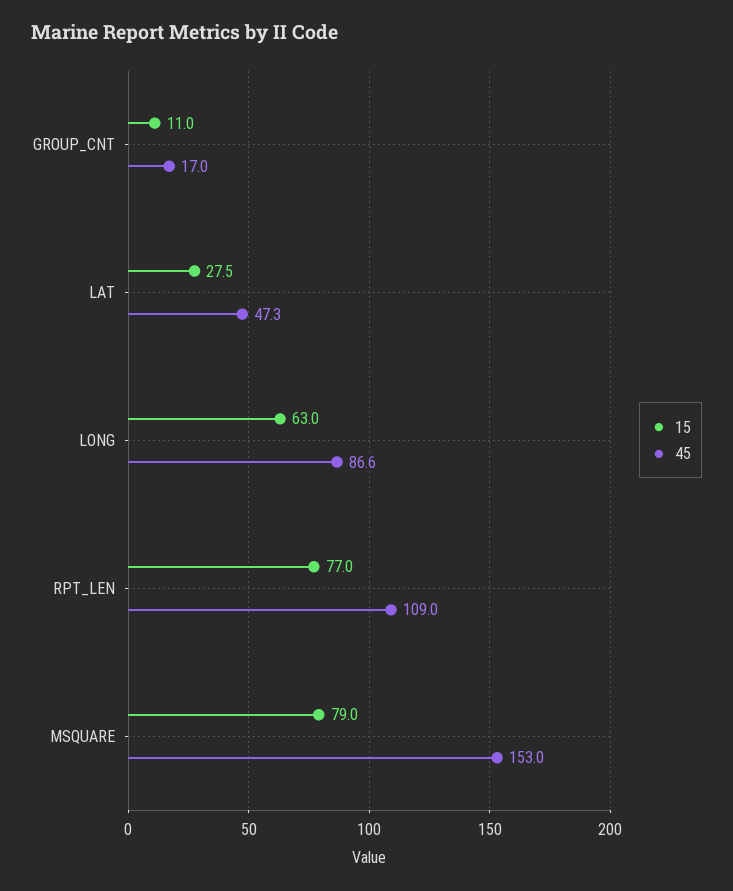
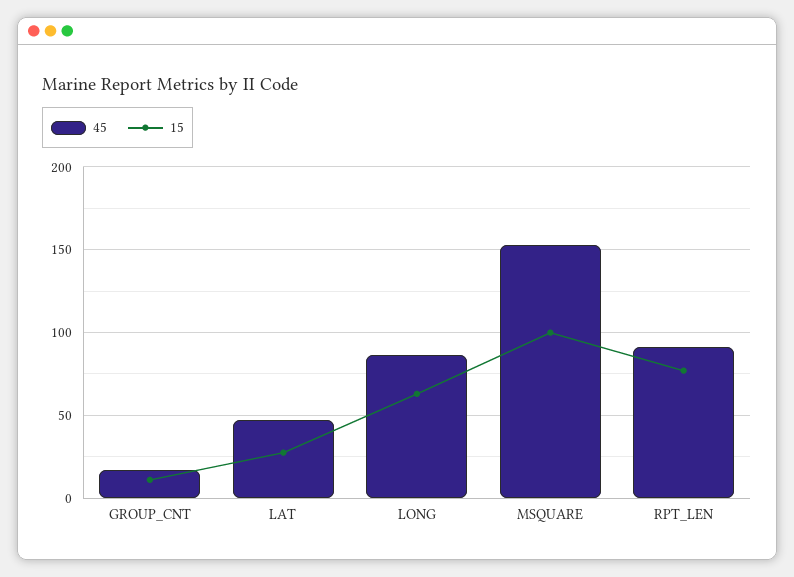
  {
    "15": {
      "GROUP_CNT": 11,
      "LAT": 27.5,
      "LONG": 63,
      "RPT_LEN": 77,
-     "MSQUARE": 79
+     "MSQUARE": 100
    },
    "45": {
      "GROUP_CNT": 17,
      "LAT": 47.3,
      "LONG": 86.6,
-     "RPT_LEN": 109,
+     "RPT_LEN": 90,
      "MSQUARE": 153
    }
  }

